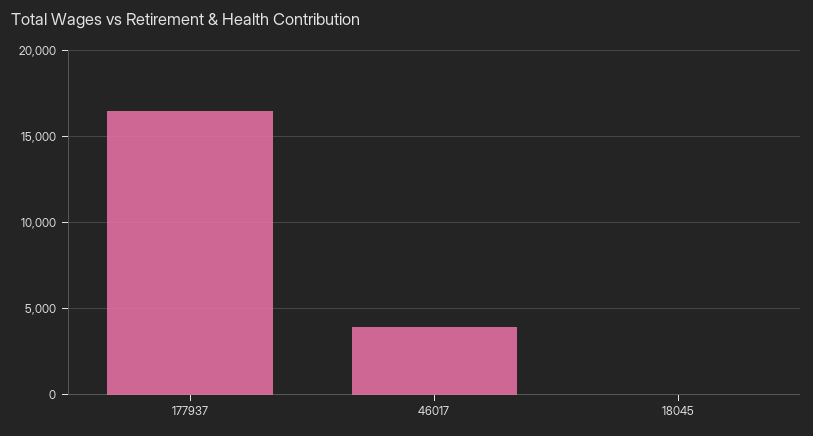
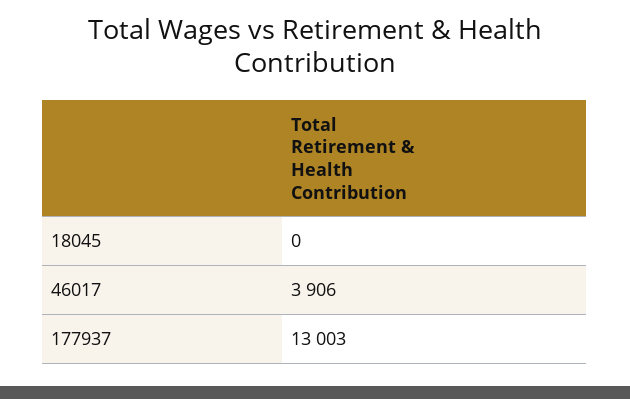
  {
-   "177937": 16500,
+   "177937": 13003,
    "46017": 3906,
    "18045": 0
  }

